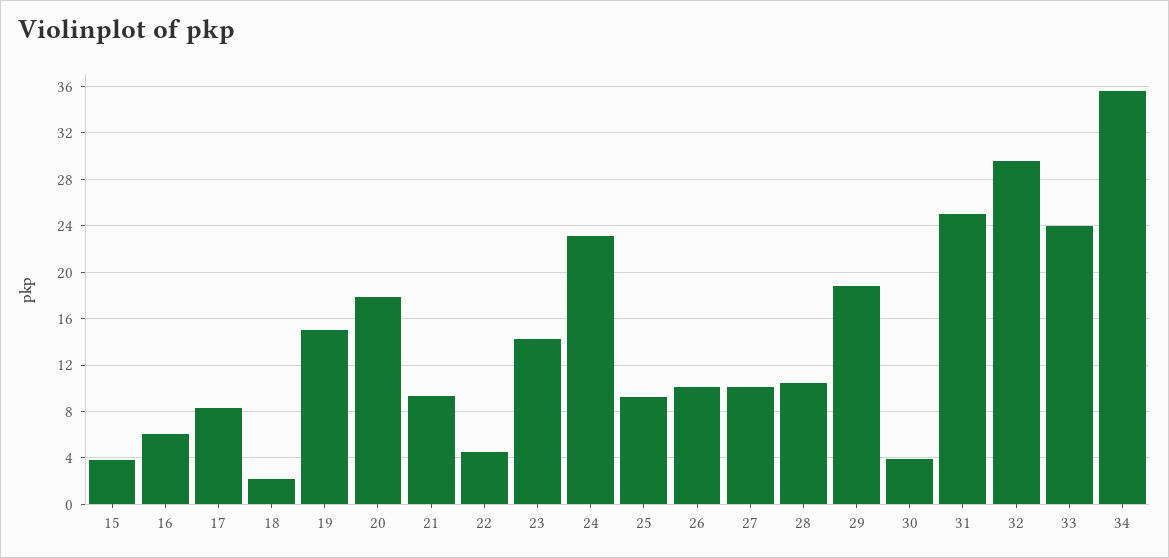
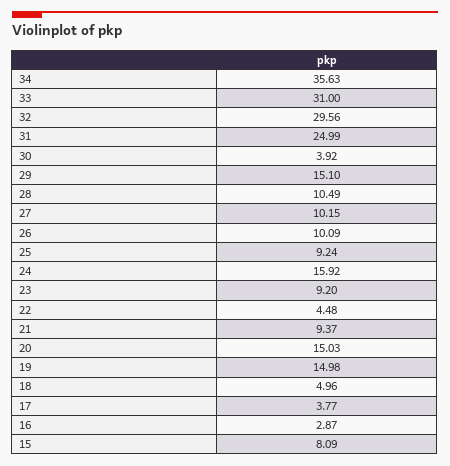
  {
-   "15": 4,
+   "15": 8.09,
-   "16": 6,
+   "16": 2.87,
-   "17": 8,
+   "17": 3.77,
-   "18": 2,
+   "18": 4.96,
    "19": 14.98,
-   "20": 18,
+   "20": 15.03,
    "21": 9.37,
    "22": 4.48,
-   "23": 14,
+   "23": 9.2,
-   "24": 23,
+   "24": 15.92,
    "25": 9.24,
    "26": 10.09,
    "27": 10.15,
    "28": 10.49,
-   "29": 19,
+   "29": 15.1,
    "30": 3.92,
    "31": 24.99,
    "32": 29.56,
-   "33": 24,
+   "33": 31,
    "34": 35.63
  }

